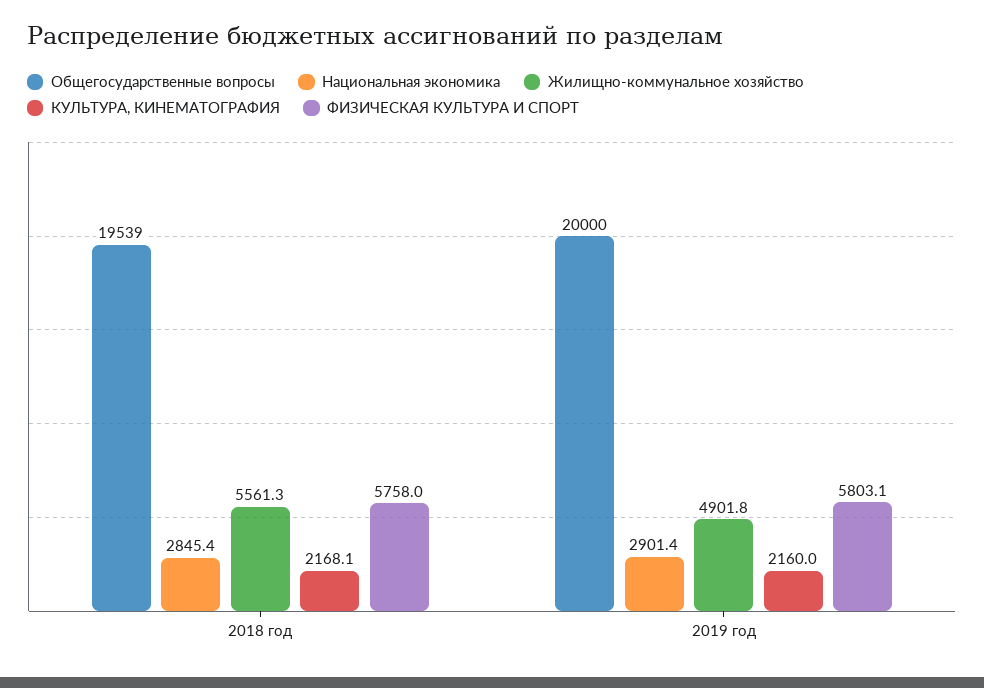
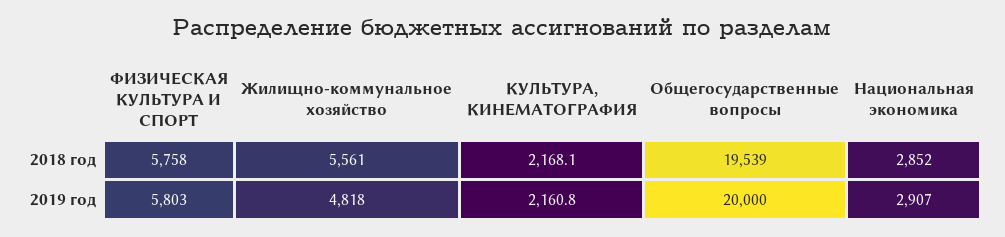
  {
    "Общегосударственные вопросы": {
      "2018 год": 19539,
      "2019 год": 20000
    },
    "Национальная экономика": {
-     "2018 год": 2845.4,
+     "2018 год": 2852,
-     "2019 год": 2901.4
+     "2019 год": 2907
    },
    "Жилищно-коммунальное хозяйство": {
      "2018 год": 5561.3,
-     "2019 год": 4901.8
+     "2019 год": 4818
    },
    "КУЛЬТУРА, КИНЕМАТОГРАФИЯ": {
      "2018 год": 2168.1,
-     "2019 год": 2160
+     "2019 год": 2160.8
    },
    "ФИЗИЧЕСКАЯ КУЛЬТУРА И СПОРТ": {
      "2018 год": 5758,
      "2019 год": 5803.1
    }
  }

